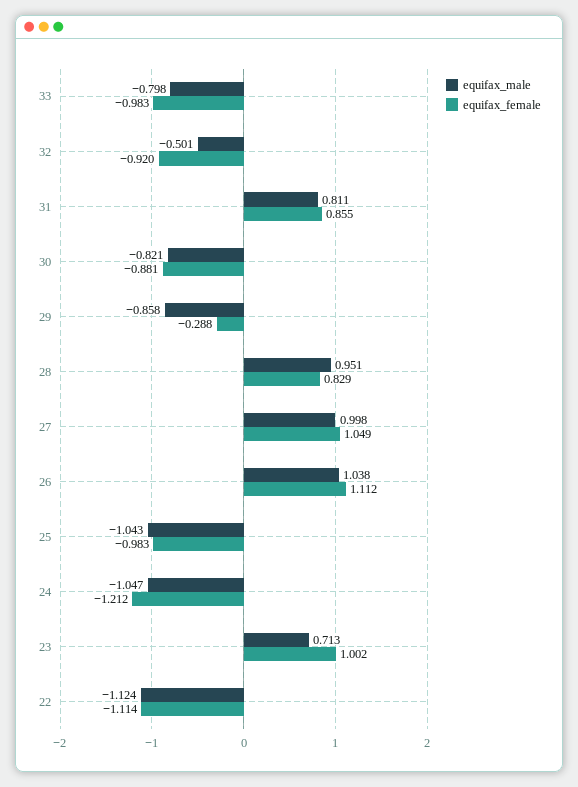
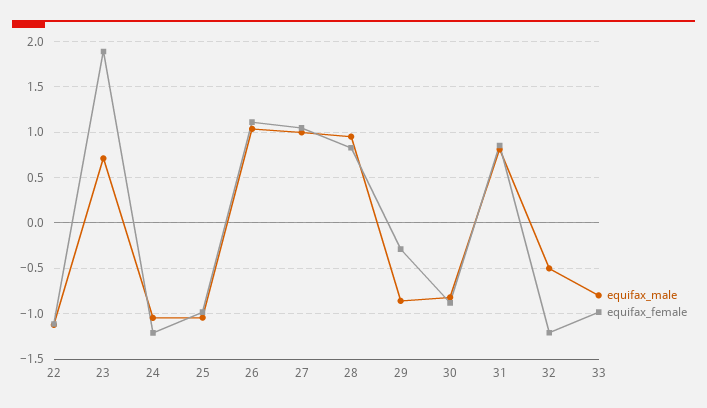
  {
    "equifax_male": {
      "33": -0.798,
      "32": -0.501,
      "31": 0.811,
      "30": -0.821,
      "29": -0.858,
      "28": 0.951,
      "27": 0.998,
      "26": 1.038,
      "25": -1.043,
      "24": -1.047,
      "23": 0.713,
      "22": -1.124
    },
    "equifax_female": {
      "33": -0.983,
-     "32": -0.92,
+     "32": -1.2,
      "31": 0.855,
      "30": -0.881,
      "29": -0.288,
      "28": 0.829,
      "27": 1.049,
      "26": 1.112,
      "25": -0.983,
      "24": -1.212,
-     "23": 1.002,
+     "23": 1.9,
      "22": -1.114
    }
  }

